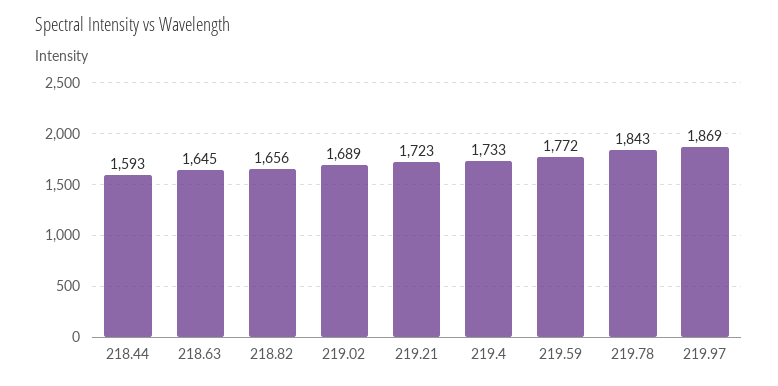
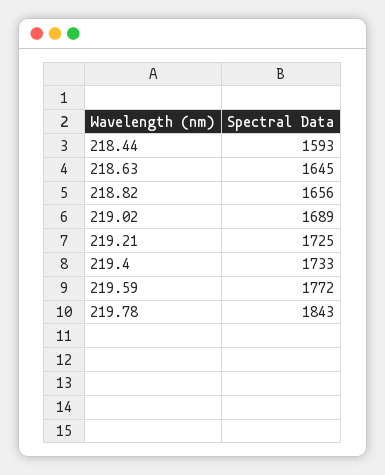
  {
    "218.44": 1593,
    "218.63": 1645,
    "218.82": 1656,
    "219.02": 1689,
-   "219.21": 1723,
+   "219.21": 1725,
    "219.4": 1733,
    "219.59": 1772,
-   "219.78": 1843,
+   "219.78": 1843
-   "219.97": 1869
  }

